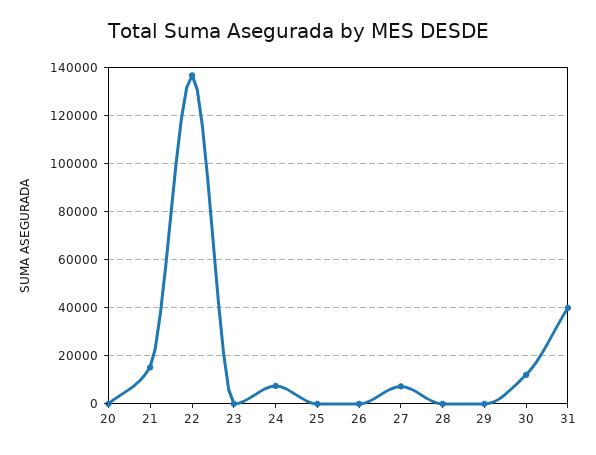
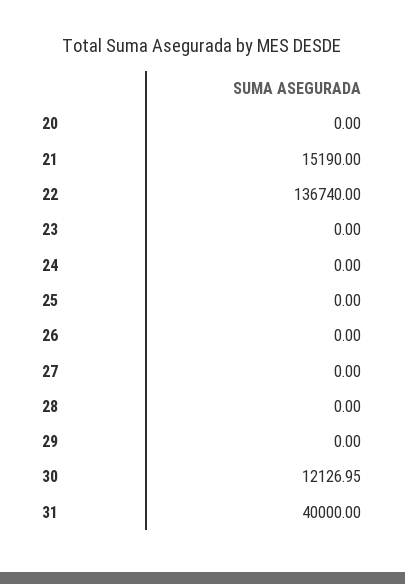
  {
    "20": 0,
    "21": 15190,
    "22": 136740,
    "23": 0,
-   "24": 7500,
+   "24": 0,
    "25": 0,
    "26": 0,
-   "27": 7500,
+   "27": 0,
    "28": 0,
    "29": 0,
    "30": 12126.95,
    "31": 40000
  }

